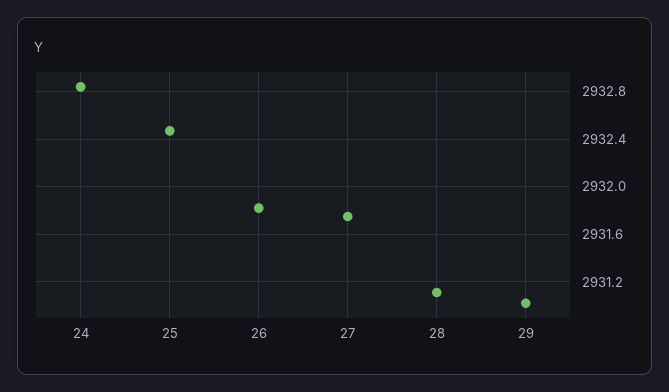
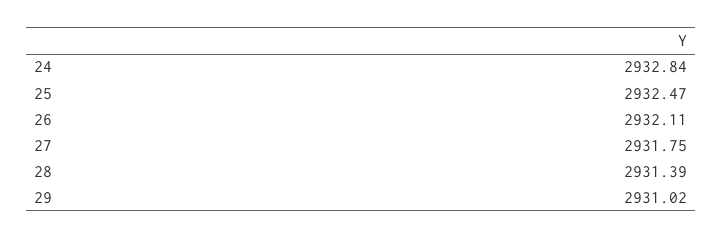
  {
    "24": 2932.84,
    "25": 2932.47,
-   "26": 2931.8,
+   "26": 2932.11,
    "27": 2931.75,
-   "28": 2931.1,
+   "28": 2931.39,
    "29": 2931.02
  }

